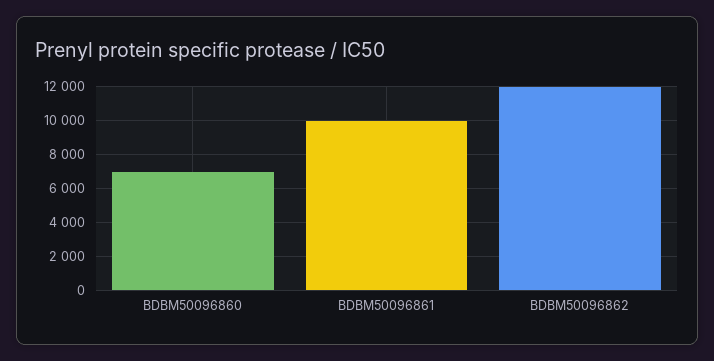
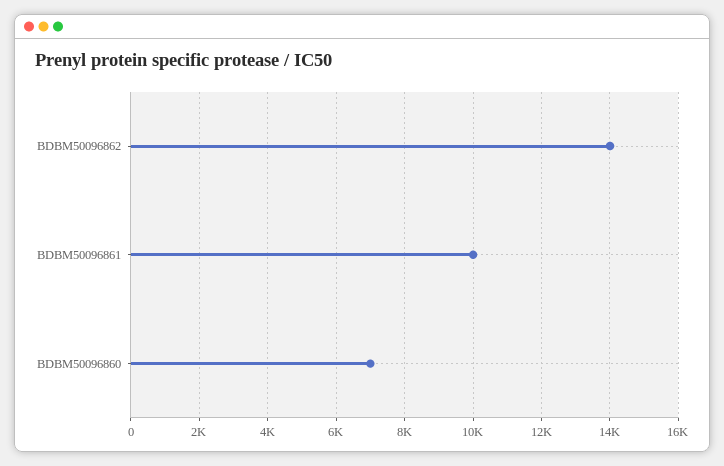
  {
    "BDBM50096860": 7000,
    "BDBM50096861": 10000,
-   "BDBM50096862": 12000
+   "BDBM50096862": 14000
  }

